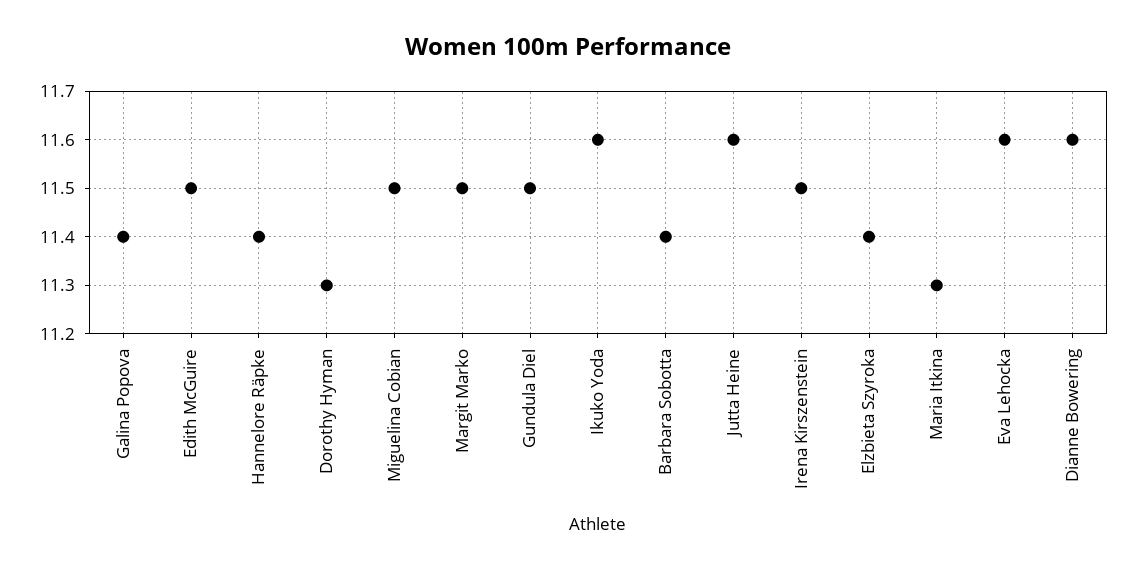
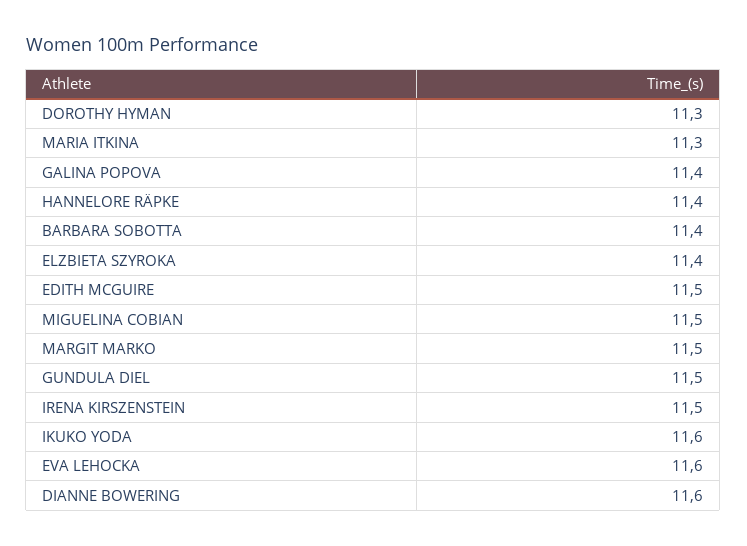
  {
    "Galina Popova": 11.4,
    "Edith McGuire": 11.5,
    "Hannelore Räpke": 11.4,
    "Dorothy Hyman": 11.3,
    "Miguelina Cobian": 11.5,
    "Margit Marko": 11.5,
    "Gundula Diel": 11.5,
    "Ikuko Yoda": 11.6,
    "Barbara Sobotta": 11.4,
-   "Jutta Heine": 11.6,
    "Irena Kirszenstein": 11.5,
    "Elzbieta Szyroka": 11.4,
    "Maria Itkina": 11.3,
    "Eva Lehocka": 11.6,
    "Dianne Bowering": 11.6
  }

